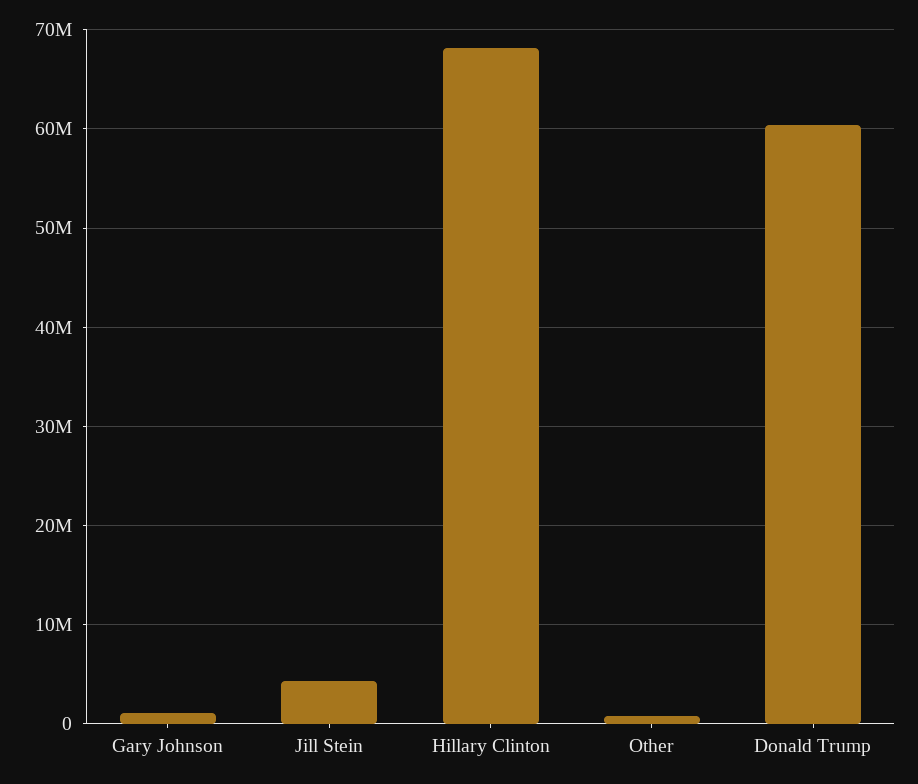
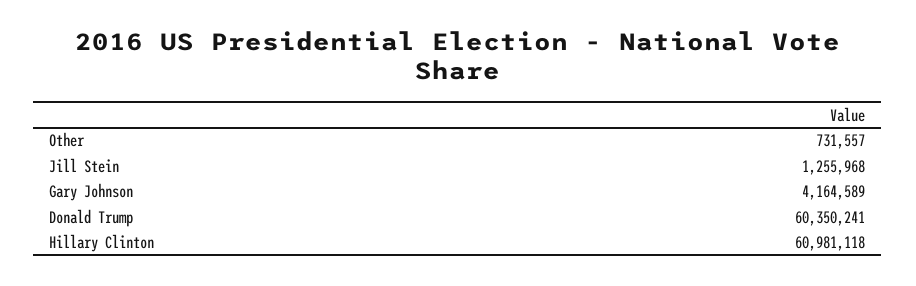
  {
-   "Gary Johnson": 1000000,
+   "Gary Johnson": 4164589,
-   "Jill Stein": 4000000,
+   "Jill Stein": 1255968,
-   "Hillary Clinton": 68000000,
+   "Hillary Clinton": 60981118,
    "Other": 731557,
    "Donald Trump": 60350241
  }

